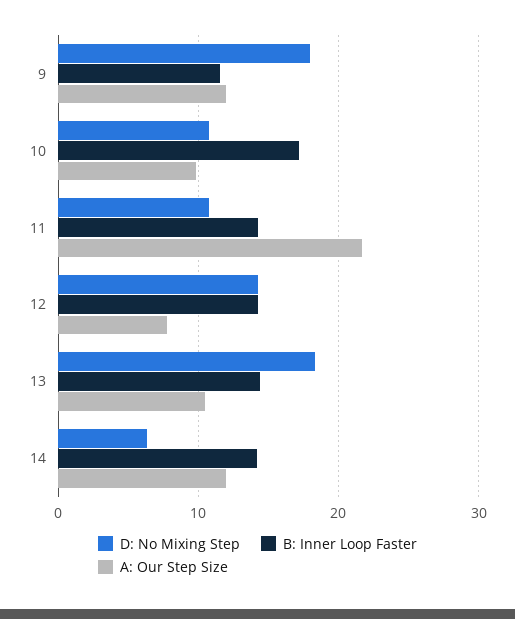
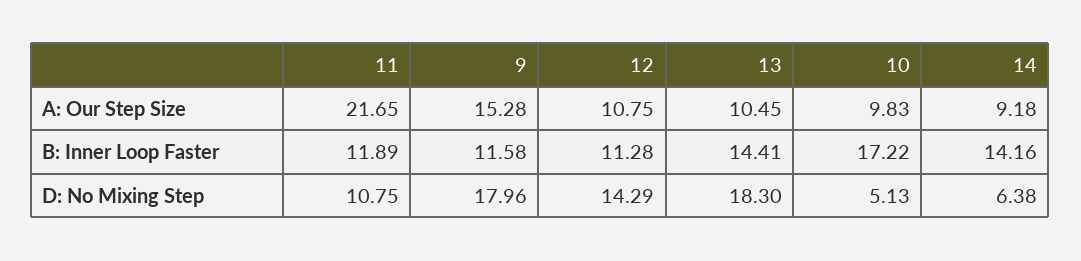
  {
    "D: No Mixing Step": {
      "9": 17.96,
-     "10": 11,
+     "10": 5.13,
      "11": 10.75,
      "12": 14.29,
      "13": 18.3,
      "14": 6.38
    },
    "B: Inner Loop Faster": {
      "9": 11.58,
      "10": 17.22,
-     "11": 14,
+     "11": 11.89,
-     "12": 14,
+     "12": 11.28,
      "13": 14.41,
      "14": 14.16
    },
    "A: Our Step Size": {
-     "9": 12,
+     "9": 15.28,
      "10": 9.83,
      "11": 21.65,
-     "12": 8,
+     "12": 10.75,
      "13": 10.45,
-     "14": 12
+     "14": 9.18
    }
  }

